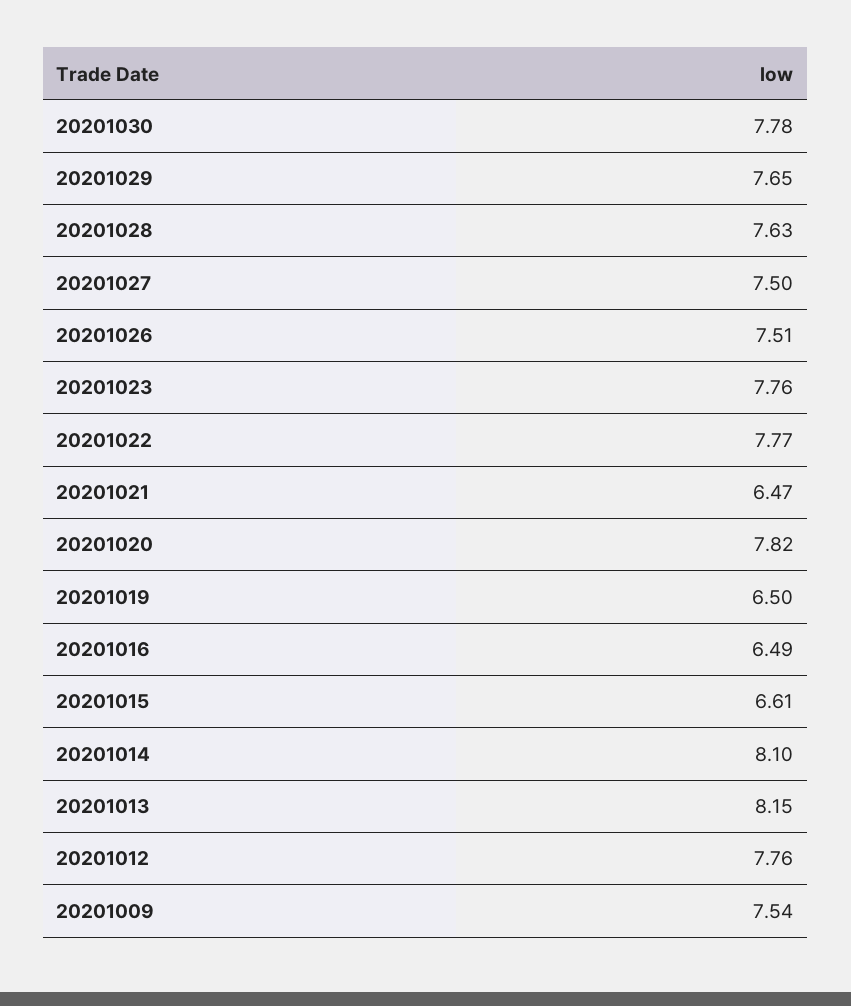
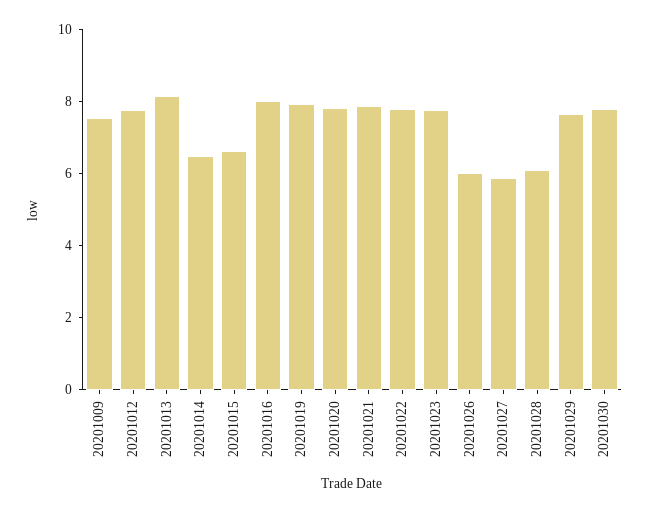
  {
    "20201030": 7.78,
    "20201029": 7.65,
-   "20201028": 7.63,
+   "20201028": 6,
-   "20201027": 7.5,
+   "20201027": 6,
-   "20201026": 7.51,
+   "20201026": 6,
    "20201023": 7.76,
    "20201022": 7.77,
-   "20201021": 6.47,
+   "20201021": 8,
    "20201020": 7.82,
-   "20201019": 6.5,
+   "20201019": 8,
-   "20201016": 6.49,
+   "20201016": 8,
    "20201015": 6.61,
-   "20201014": 8.1,
+   "20201014": 6.5,
    "20201013": 8.15,
    "20201012": 7.76,
    "20201009": 7.54
  }

